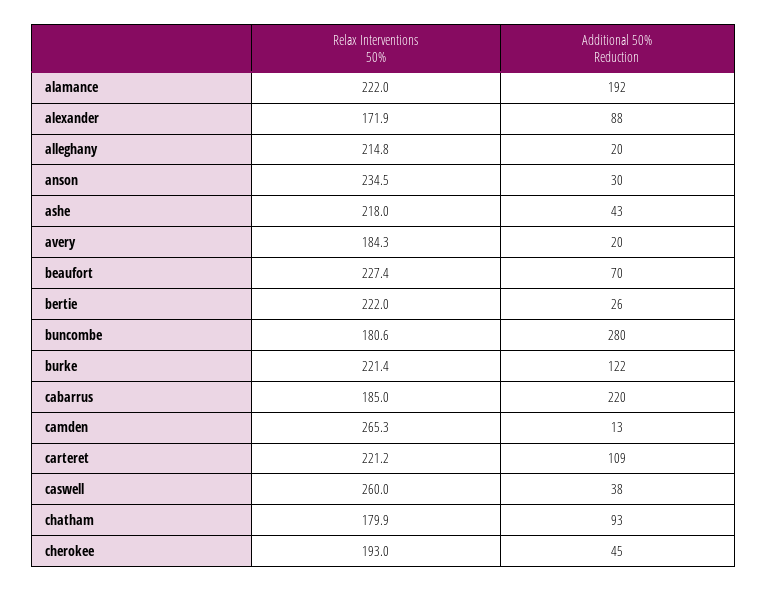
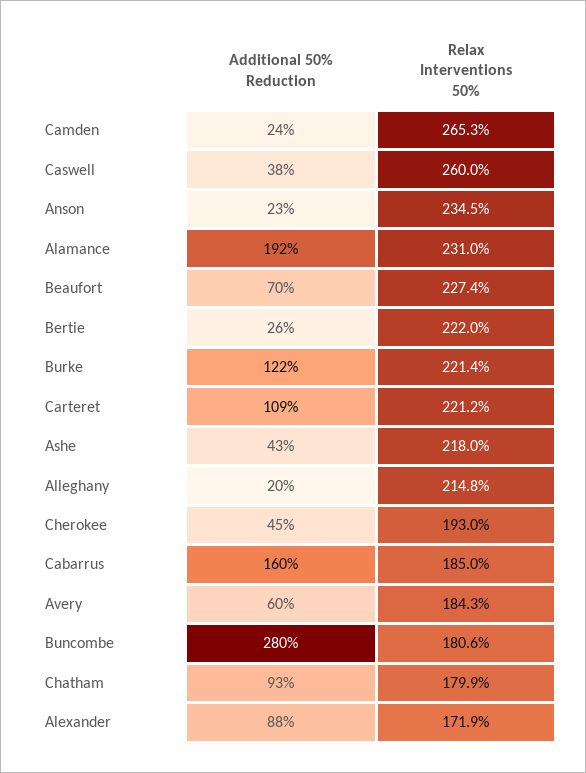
  {
    "Relax Interventions 50%": {
-     "alamance": 222,
+     "alamance": 231,
      "alexander": 171.9,
      "alleghany": 214.8,
      "anson": 234.5,
      "ashe": 218,
      "avery": 184.3,
      "beaufort": 227.4,
      "bertie": 222,
      "buncombe": 180.6,
      "burke": 221.4,
      "cabarrus": 185,
      "camden": 265.3,
      "carteret": 221.2,
      "caswell": 260,
      "chatham": 179.9,
      "cherokee": 193
    },
    "Additional 50% Reduction": {
      "alamance": 192,
      "alexander": 88,
      "alleghany": 20,
-     "anson": 30,
+     "anson": 23,
      "ashe": 43,
-     "avery": 20,
+     "avery": 60,
      "beaufort": 70,
      "bertie": 26,
      "buncombe": 280,
      "burke": 122,
-     "cabarrus": 220,
+     "cabarrus": 160,
-     "camden": 13,
+     "camden": 24,
      "carteret": 109,
      "caswell": 38,
      "chatham": 93,
      "cherokee": 45
    }
  }

